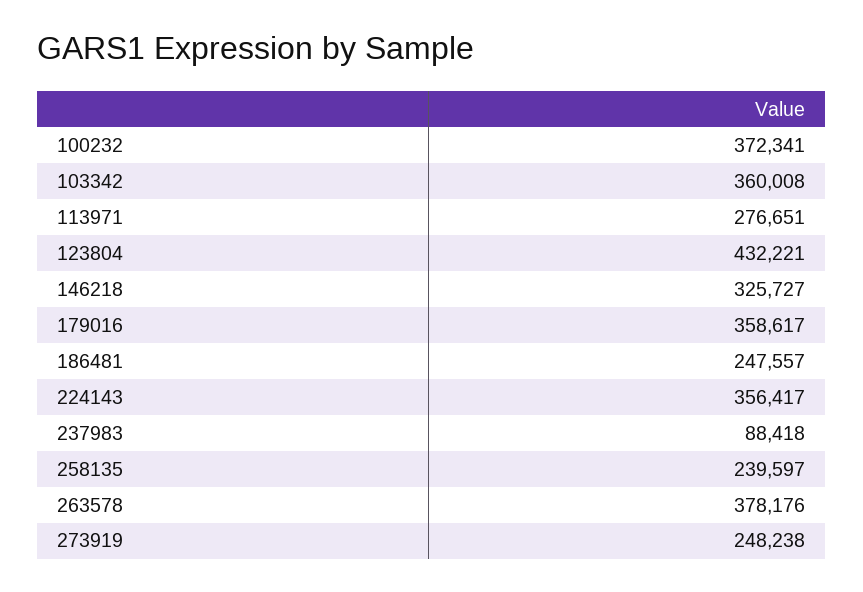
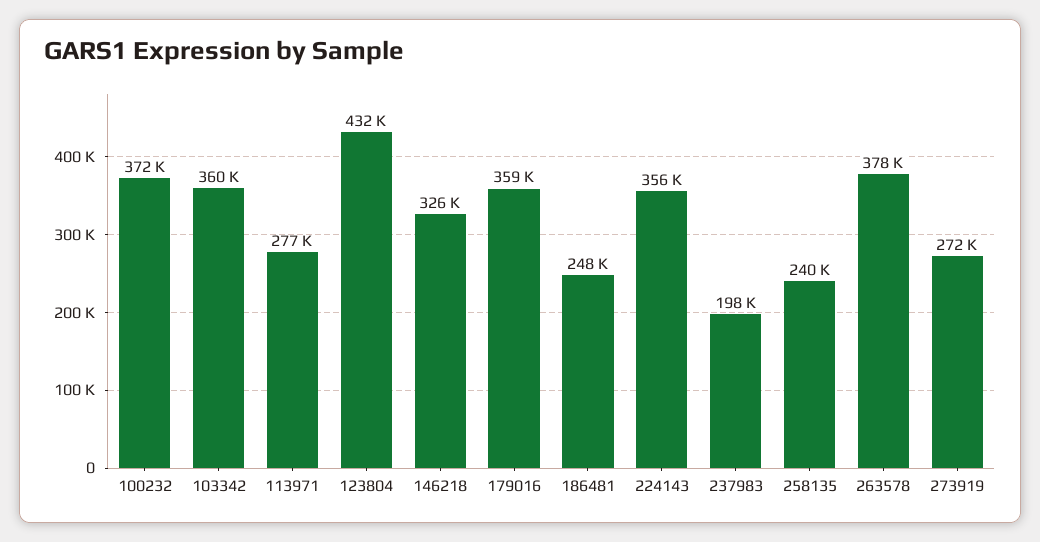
  {
    "100232": 372341,
    "103342": 360008,
    "113971": 276651,
    "123804": 432221,
    "146218": 325727,
    "179016": 358617,
    "186481": 247557,
    "224143": 356417,
-   "237983": 88418,
+   "237983": 198000,
    "258135": 239597,
    "263578": 378176,
-   "273919": 248238
+   "273919": 272000
  }

